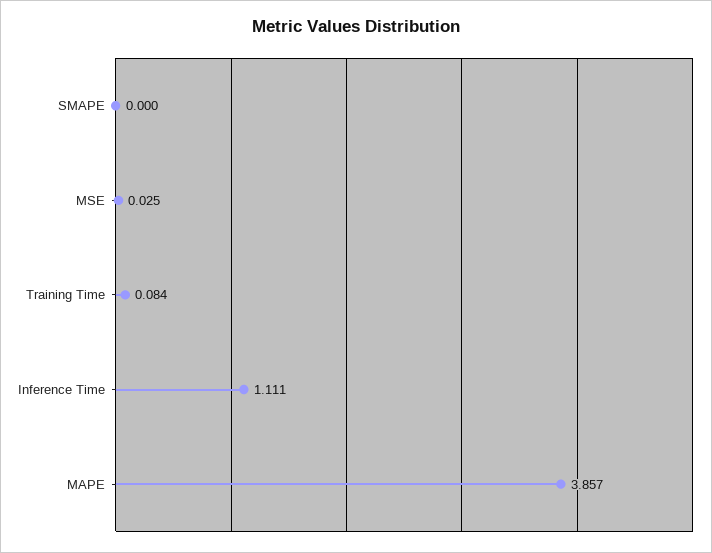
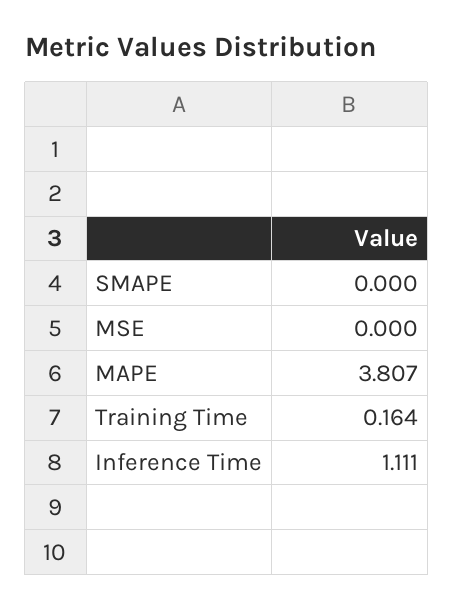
  {
    "SMAPE": 0,
-   "MSE": 0.025,
+   "MSE": 0,
-   "Training Time": 0.084,
+   "Training Time": 0.164,
    "Inference Time": 1.111,
-   "MAPE": 3.857
+   "MAPE": 3.807
  }

